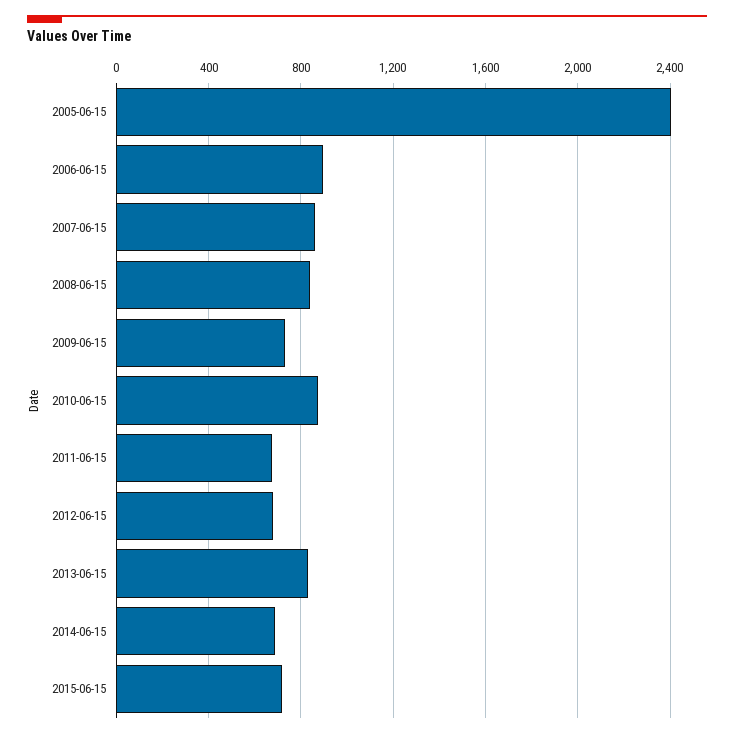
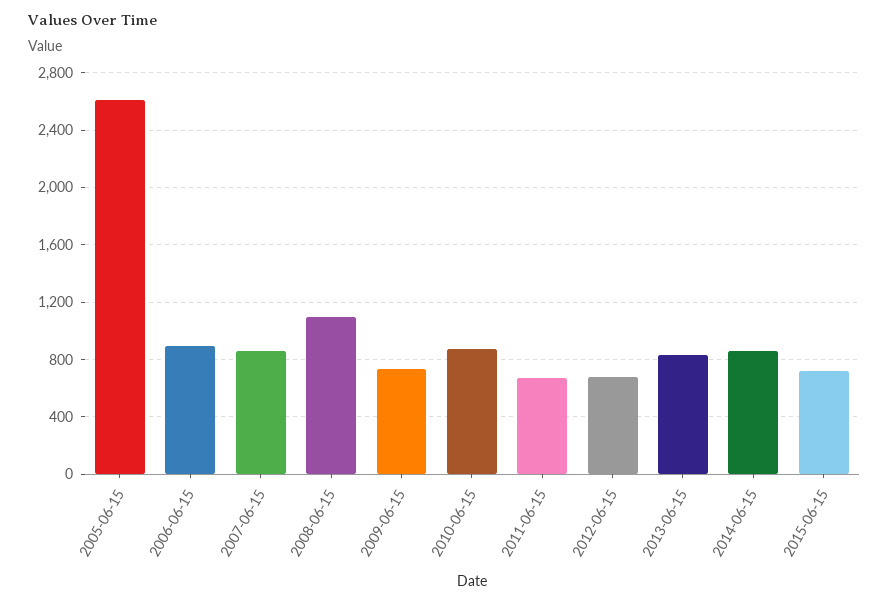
  {
-   "2005-06-15": 2400,
+   "2005-06-15": 2600,
    "2006-06-15": 900,
    "2007-06-15": 850,
-   "2008-06-15": 850,
+   "2008-06-15": 1100,
    "2009-06-15": 750,
    "2010-06-15": 900,
    "2011-06-15": 650,
    "2012-06-15": 700,
    "2013-06-15": 850,
-   "2014-06-15": 700,
+   "2014-06-15": 850,
    "2015-06-15": 700
  }

